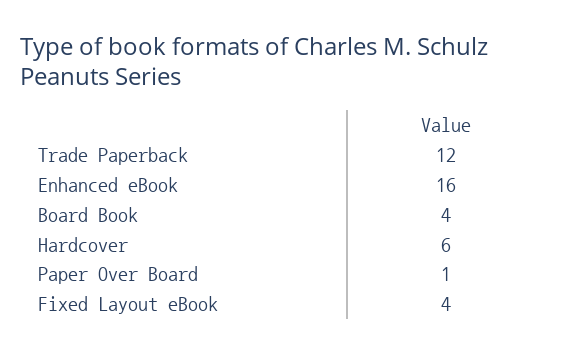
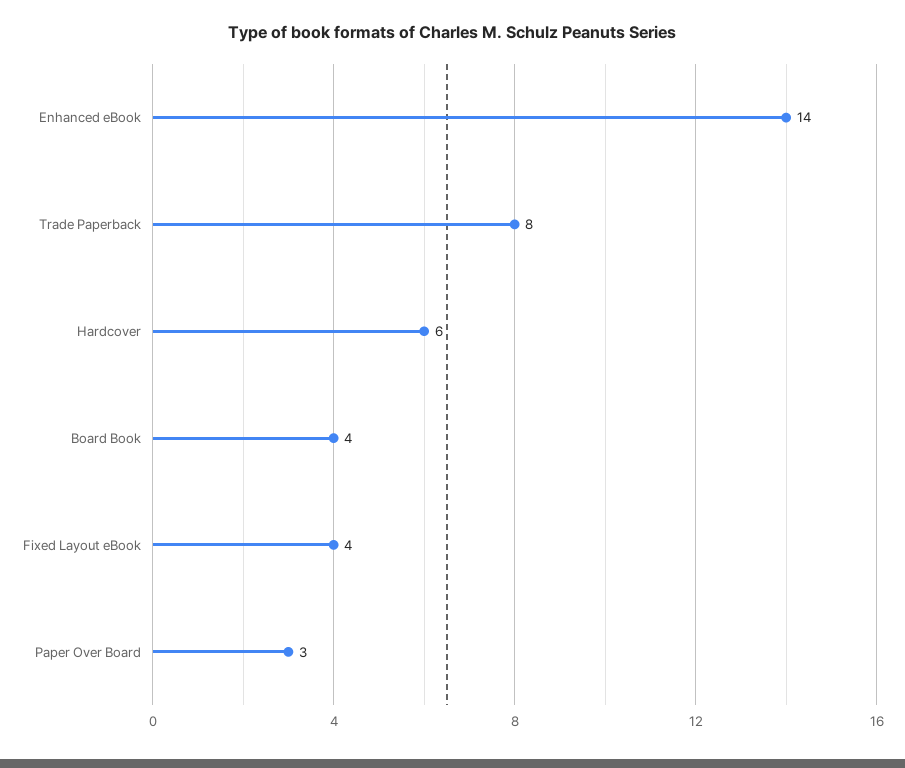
  {
-   "Trade Paperback": 12,
+   "Trade Paperback": 8,
-   "Enhanced eBook": 16,
+   "Enhanced eBook": 14,
    "Board Book": 4,
    "Hardcover": 6,
-   "Paper Over Board": 1,
+   "Paper Over Board": 3,
    "Fixed Layout eBook": 4
  }

